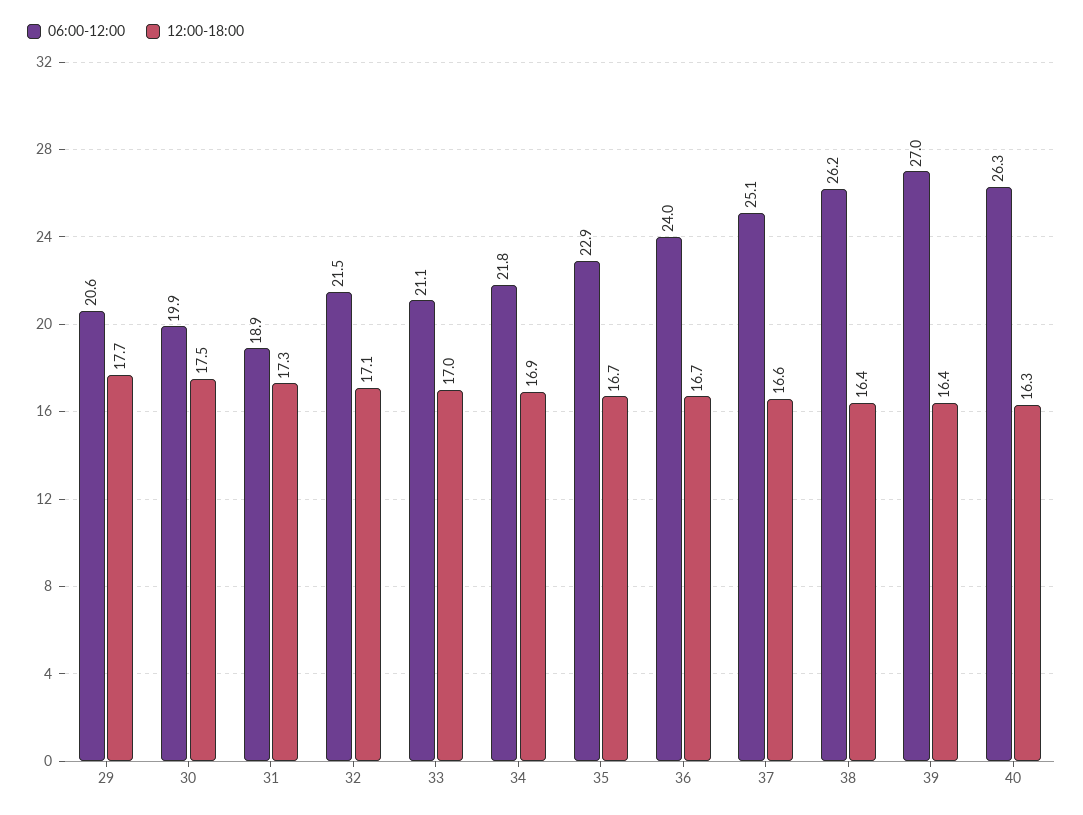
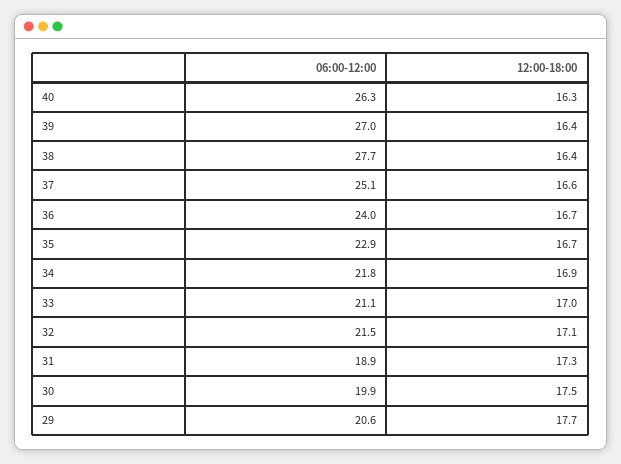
  {
    "06:00-12:00": {
      "29": 20.6,
      "30": 19.9,
      "31": 18.9,
      "32": 21.5,
      "33": 21.1,
      "34": 21.8,
      "35": 22.9,
      "36": 24,
      "37": 25.1,
-     "38": 26.2,
+     "38": 27.7,
      "39": 27,
      "40": 26.3
    },
    "12:00-18:00": {
      "29": 17.7,
      "30": 17.5,
      "31": 17.3,
      "32": 17.1,
      "33": 17,
      "34": 16.9,
      "35": 16.7,
      "36": 16.7,
      "37": 16.6,
      "38": 16.4,
      "39": 16.4,
      "40": 16.3
    }
  }

